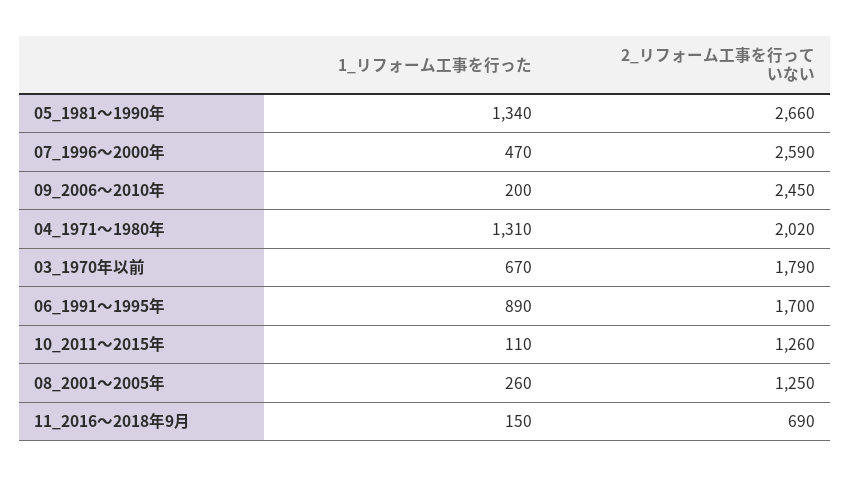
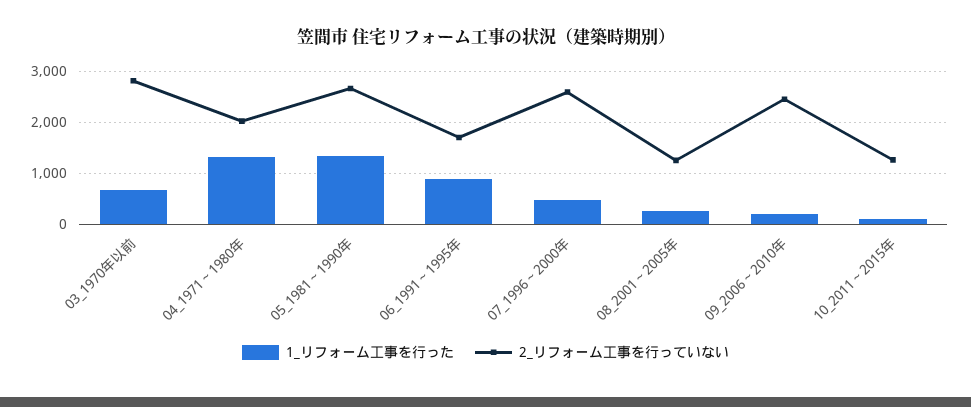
  {
    "1_リフォーム工事を行った": {
      "05_1981～1990年": 1340,
      "07_1996～2000年": 470,
      "09_2006～2010年": 200,
      "04_1971～1980年": 1310,
      "03_1970年以前": 670,
      "06_1991～1995年": 890,
      "10_2011～2015年": 110,
-     "08_2001～2005年": 260,
+     "08_2001～2005年": 260
-     "11_2016～2018年9月": 150
    },
    "2_リフォーム工事を行っていない": {
      "05_1981～1990年": 2660,
      "07_1996～2000年": 2590,
      "09_2006～2010年": 2450,
      "04_1971～1980年": 2020,
-     "03_1970年以前": 1790,
+     "03_1970年以前": 2800,
      "06_1991～1995年": 1700,
      "10_2011～2015年": 1260,
-     "08_2001～2005年": 1250,
+     "08_2001～2005年": 1250
-     "11_2016～2018年9月": 690
    }
  }

